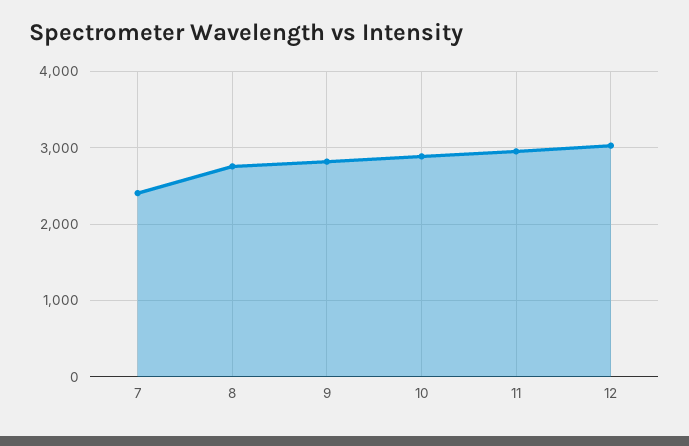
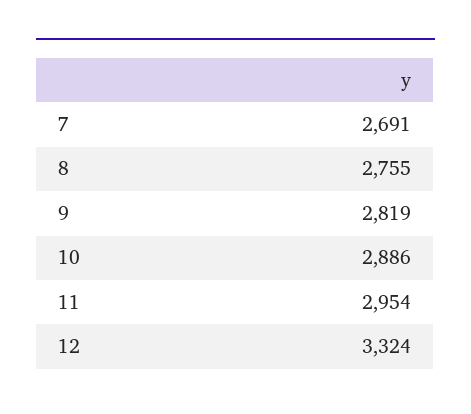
  {
-   "7": 2400,
+   "7": 2691,
    "8": 2755,
    "9": 2819,
    "10": 2886,
    "11": 2954,
-   "12": 3000
+   "12": 3324
  }

